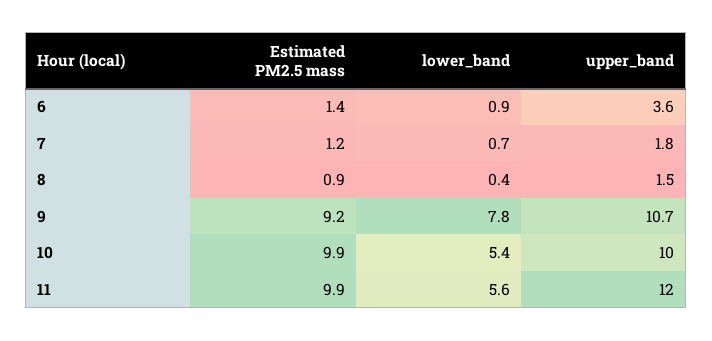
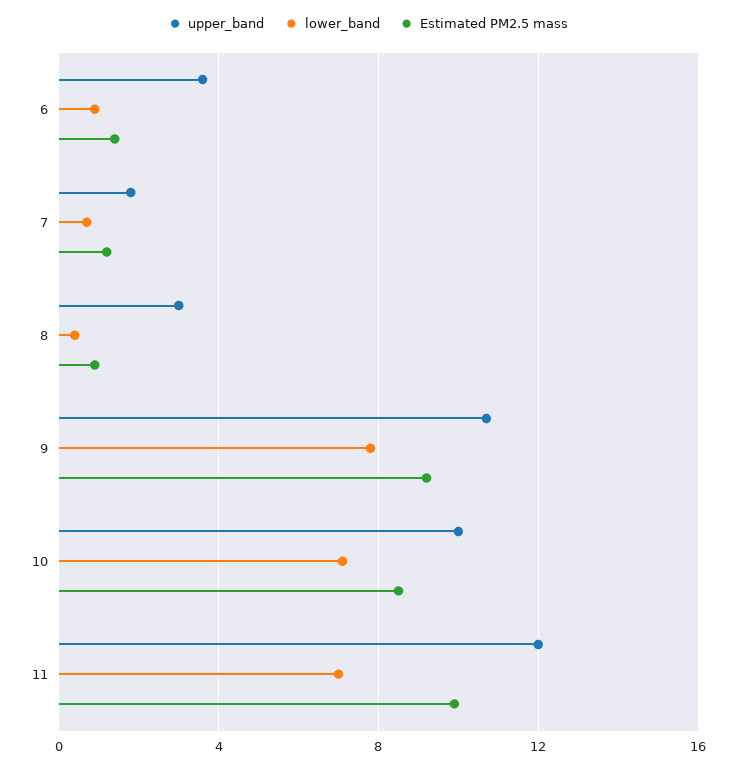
  {
    "Estimated PM2.5 mass": {
      "6": 1.4,
      "7": 1.2,
      "8": 0.9,
      "9": 9.2,
-     "10": 9.9,
+     "10": 8.5,
      "11": 9.9
    },
    "lower_band": {
      "6": 0.9,
      "7": 0.7,
      "8": 0.4,
      "9": 7.8,
-     "10": 5.4,
+     "10": 7,
-     "11": 5.6
+     "11": 7
    },
    "upper_band": {
      "6": 3.6,
      "7": 1.8,
-     "8": 1.5,
+     "8": 3,
      "9": 10.7,
      "10": 10,
      "11": 12
    }
  }

